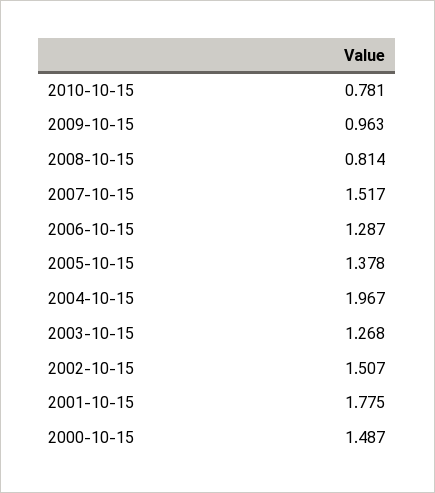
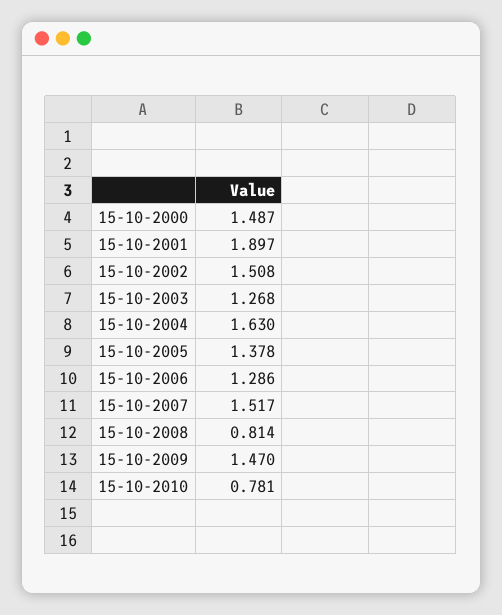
  {
    "2010-10-15": 0.781,
-   "2009-10-15": 0.963,
+   "2009-10-15": 1.47,
    "2008-10-15": 0.814,
    "2007-10-15": 1.517,
-   "2006-10-15": 1.287,
+   "2006-10-15": 1.286,
    "2005-10-15": 1.378,
-   "2004-10-15": 1.967,
+   "2004-10-15": 1.63,
    "2003-10-15": 1.268,
-   "2002-10-15": 1.507,
+   "2002-10-15": 1.508,
-   "2001-10-15": 1.775,
+   "2001-10-15": 1.897,
    "2000-10-15": 1.487
  }

